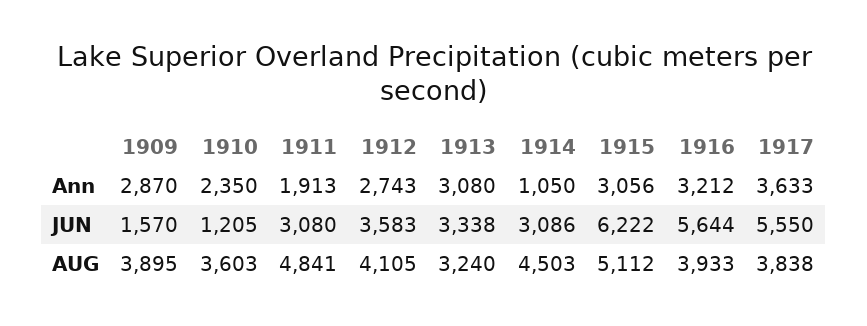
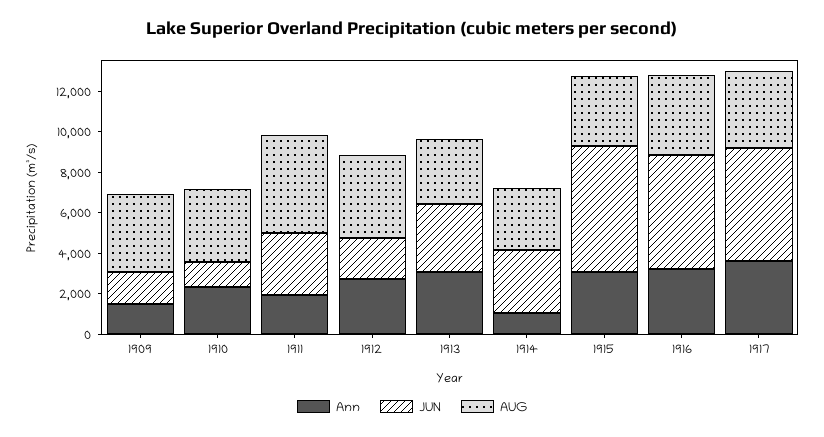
  {
    "Ann": {
-     "1909": 2870,
+     "1909": 1500,
      "1910": 2350,
      "1911": 1913,
      "1912": 2743,
      "1913": 3080,
      "1914": 1050,
      "1915": 3056,
      "1916": 3212,
      "1917": 3633
    },
    "JUN": {
      "1909": 1570,
      "1910": 1205,
      "1911": 3080,
-     "1912": 3583,
+     "1912": 2000,
      "1913": 3338,
      "1914": 3086,
      "1915": 6222,
      "1916": 5644,
      "1917": 5550
    },
    "AUG": {
      "1909": 3895,
      "1910": 3603,
      "1911": 4841,
      "1912": 4105,
      "1913": 3240,
-     "1914": 4503,
+     "1914": 3000,
-     "1915": 5112,
+     "1915": 3500,
      "1916": 3933,
      "1917": 3838
    }
  }

